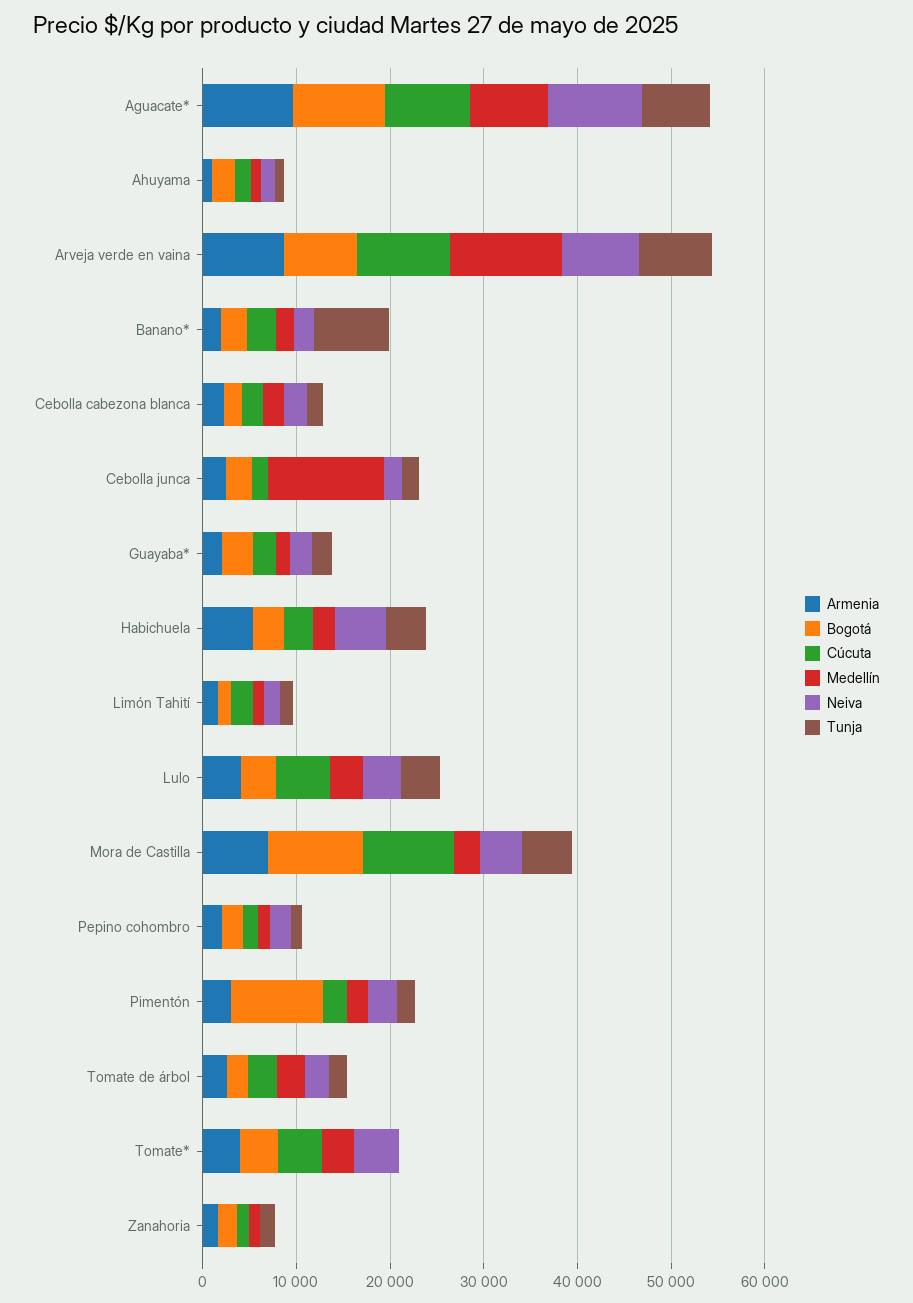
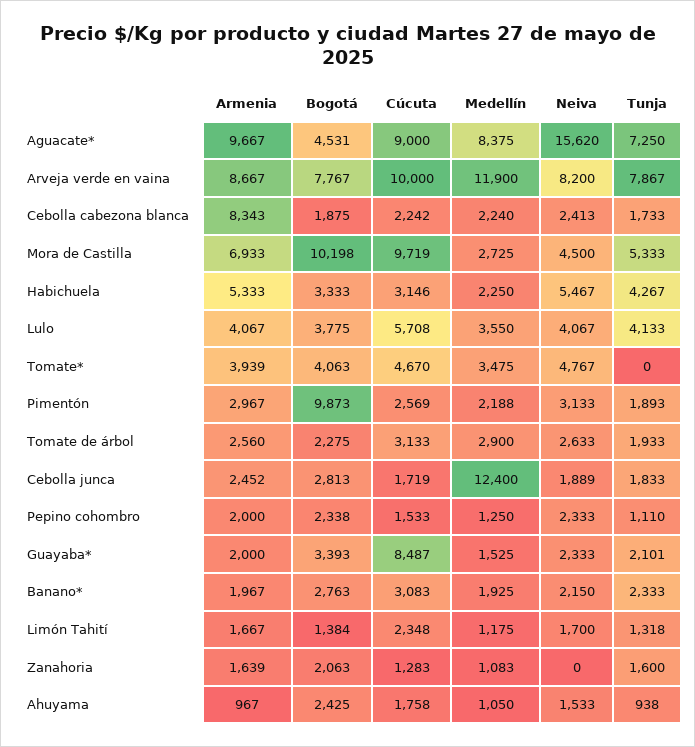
  {
    "Armenia": {
      "Aguacate*": 9667,
      "Ahuyama": 967,
      "Arveja verde en vaina": 8667,
      "Banano*": 1967,
-     "Cebolla cabezona blanca": 2000,
+     "Cebolla cabezona blanca": 8343,
      "Cebolla junca": 2452,
      "Guayaba*": 2000,
      "Habichuela": 5333,
      "Limón Tahití": 1667,
      "Lulo": 4067,
      "Mora de Castilla": 6933,
      "Pepino cohombro": 2000,
      "Pimentón": 2967,
      "Tomate de árbol": 2560,
      "Tomate*": 3939,
      "Zanahoria": 1639
    },
    "Bogotá": {
-     "Aguacate*": 10000,
+     "Aguacate*": 4531,
      "Ahuyama": 2425,
      "Arveja verde en vaina": 7767,
      "Banano*": 2763,
      "Cebolla cabezona blanca": 1875,
      "Cebolla junca": 2813,
      "Guayaba*": 3393,
      "Habichuela": 3333,
      "Limón Tahití": 1384,
      "Lulo": 3775,
      "Mora de Castilla": 10198,
      "Pepino cohombro": 2338,
      "Pimentón": 9873,
      "Tomate de árbol": 2275,
      "Tomate*": 4063,
      "Zanahoria": 2063
    },
    "Cúcuta": {
      "Aguacate*": 9000,
      "Ahuyama": 1758,
      "Arveja verde en vaina": 10000,
      "Banano*": 3083,
      "Cebolla cabezona blanca": 2242,
      "Cebolla junca": 1719,
-     "Guayaba*": 2000,
+     "Guayaba*": 8487,
      "Habichuela": 3146,
      "Limón Tahití": 2348,
      "Lulo": 5708,
      "Mora de Castilla": 9719,
      "Pepino cohombro": 1533,
      "Pimentón": 2569,
      "Tomate de árbol": 3133,
      "Tomate*": 4670,
      "Zanahoria": 1283
    },
    "Medellín": {
      "Aguacate*": 8375,
      "Ahuyama": 1050,
      "Arveja verde en vaina": 11900,
      "Banano*": 1925,
      "Cebolla cabezona blanca": 2240,
      "Cebolla junca": 12400,
      "Guayaba*": 1525,
      "Habichuela": 2250,
      "Limón Tahití": 1175,
      "Lulo": 3550,
      "Mora de Castilla": 2725,
      "Pepino cohombro": 1250,
      "Pimentón": 2188,
      "Tomate de árbol": 2900,
      "Tomate*": 3475,
      "Zanahoria": 1083
    },
    "Neiva": {
-     "Aguacate*": 10000,
+     "Aguacate*": 15620,
      "Ahuyama": 1533,
      "Arveja verde en vaina": 8200,
      "Banano*": 2150,
      "Cebolla cabezona blanca": 2413,
      "Cebolla junca": 1889,
      "Guayaba*": 2333,
      "Habichuela": 5467,
      "Limón Tahití": 1700,
      "Lulo": 4067,
      "Mora de Castilla": 4500,
      "Pepino cohombro": 2333,
      "Pimentón": 3133,
      "Tomate de árbol": 2633,
      "Tomate*": 4767,
      "Zanahoria": 0
    },
    "Tunja": {
      "Aguacate*": 7250,
      "Ahuyama": 938,
      "Arveja verde en vaina": 7867,
-     "Banano*": 8000,
+     "Banano*": 2333,
      "Cebolla cabezona blanca": 1733,
      "Cebolla junca": 1833,
      "Guayaba*": 2101,
      "Habichuela": 4267,
      "Limón Tahití": 1318,
      "Lulo": 4133,
      "Mora de Castilla": 5333,
      "Pepino cohombro": 1110,
      "Pimentón": 1893,
      "Tomate de árbol": 1933,
      "Tomate*": 0,
      "Zanahoria": 1600
    }
  }

